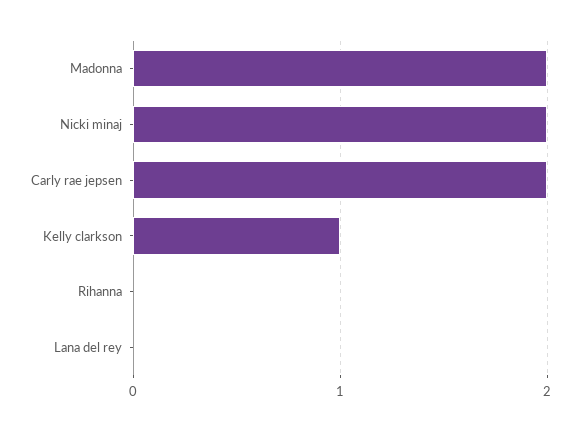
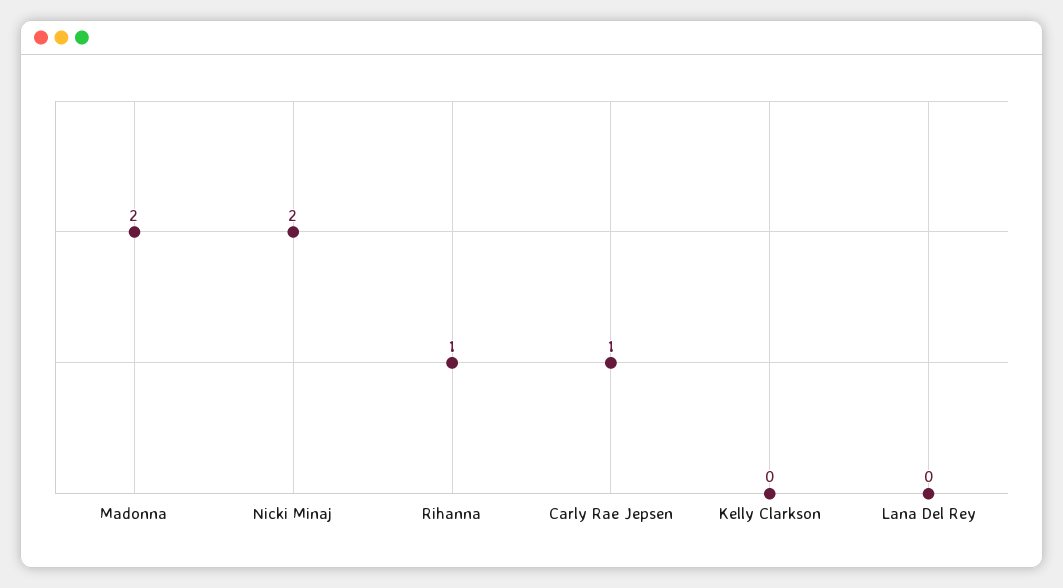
  {
    "Madonna": 2,
    "Nicki minaj": 2,
-   "Carly rae jepsen": 2,
+   "Carly rae jepsen": 1,
-   "Kelly clarkson": 1,
+   "Kelly clarkson": 0,
-   "Rihanna": 0,
+   "Rihanna": 1,
    "Lana del rey": 0
  }

